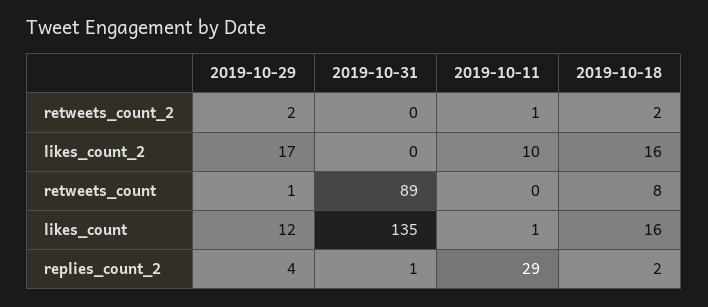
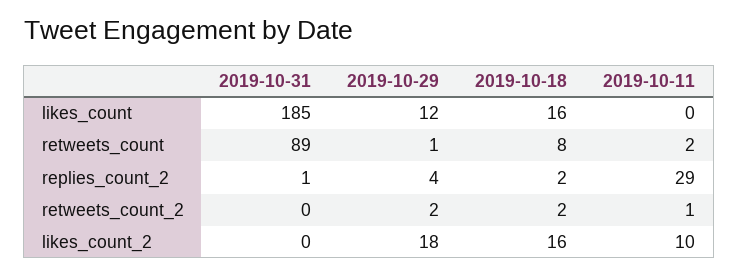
  {
    "2019-10-29": {
      "retweets_count_2": 2,
-     "likes_count_2": 17,
+     "likes_count_2": 18,
      "retweets_count": 1,
      "likes_count": 12,
      "replies_count_2": 4
    },
    "2019-10-31": {
      "retweets_count_2": 0,
      "likes_count_2": 0,
      "retweets_count": 89,
-     "likes_count": 135,
+     "likes_count": 185,
      "replies_count_2": 1
    },
    "2019-10-11": {
      "retweets_count_2": 1,
      "likes_count_2": 10,
-     "retweets_count": 0,
+     "retweets_count": 2,
-     "likes_count": 1,
+     "likes_count": 0,
      "replies_count_2": 29
    },
    "2019-10-18": {
      "retweets_count_2": 2,
      "likes_count_2": 16,
      "retweets_count": 8,
      "likes_count": 16,
      "replies_count_2": 2
    }
  }

